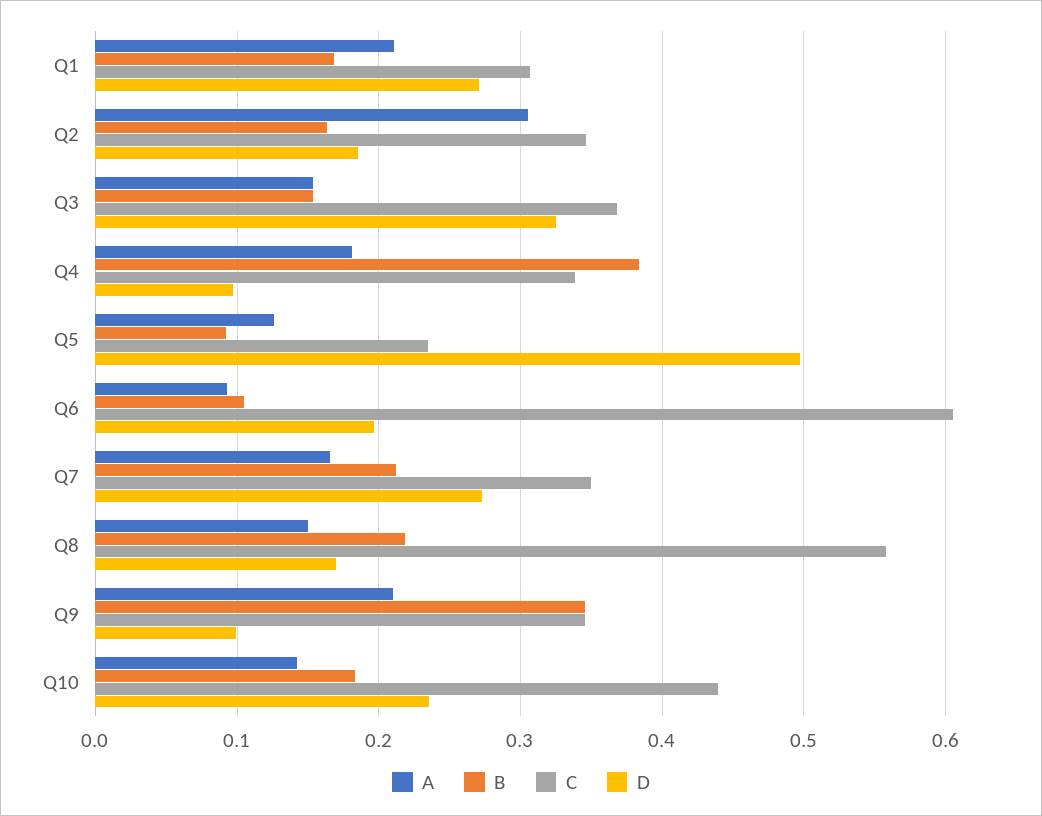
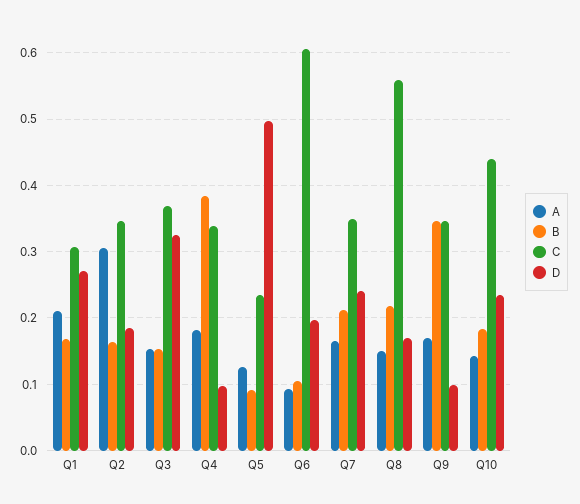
  {
    "A": {
      "Q1": 0.21,
      "Q2": 0.31,
      "Q3": 0.15,
      "Q4": 0.18,
      "Q5": 0.13,
      "Q6": 0.09,
      "Q7": 0.17,
      "Q8": 0.15,
-     "Q9": 0.21,
+     "Q9": 0.17,
      "Q10": 0.14
    },
    "B": {
      "Q1": 0.17,
      "Q2": 0.16,
      "Q3": 0.15,
      "Q4": 0.38,
      "Q5": 0.09,
      "Q6": 0.11,
      "Q7": 0.21,
      "Q8": 0.22,
      "Q9": 0.35,
      "Q10": 0.18
    },
    "C": {
      "Q1": 0.31,
      "Q2": 0.35,
      "Q3": 0.37,
      "Q4": 0.34,
      "Q5": 0.23,
      "Q6": 0.61,
      "Q7": 0.35,
      "Q8": 0.56,
      "Q9": 0.35,
      "Q10": 0.44
    },
    "D": {
      "Q1": 0.27,
      "Q2": 0.19,
      "Q3": 0.32,
      "Q4": 0.1,
      "Q5": 0.5,
      "Q6": 0.2,
-     "Q7": 0.27,
+     "Q7": 0.24,
      "Q8": 0.17,
      "Q9": 0.1,
      "Q10": 0.24
    }
  }

